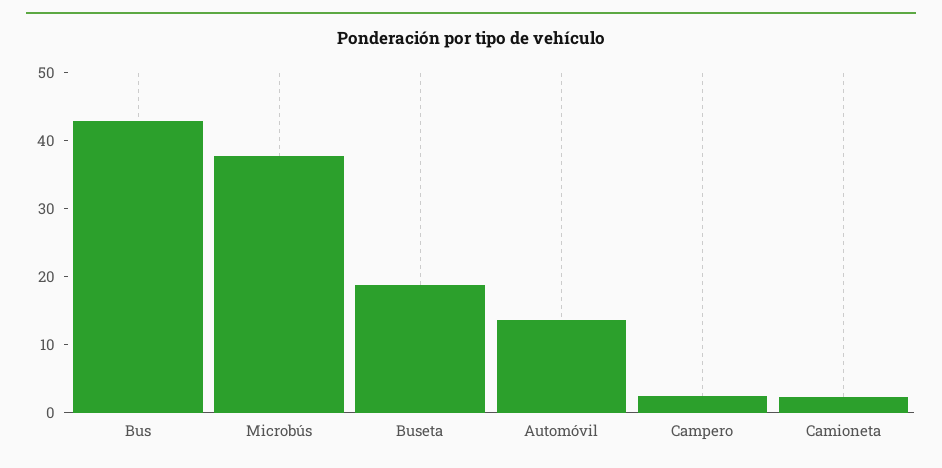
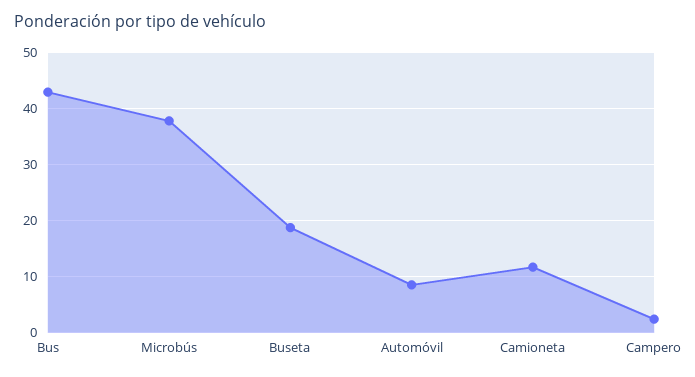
  {
    "Bus": 42,
    "Microbús": 38,
    "Buseta": 18,
-   "Automóvil": 14,
+   "Automóvil": 8,
    "Campero": 2,
-   "Camioneta": 2
+   "Camioneta": 12
  }

